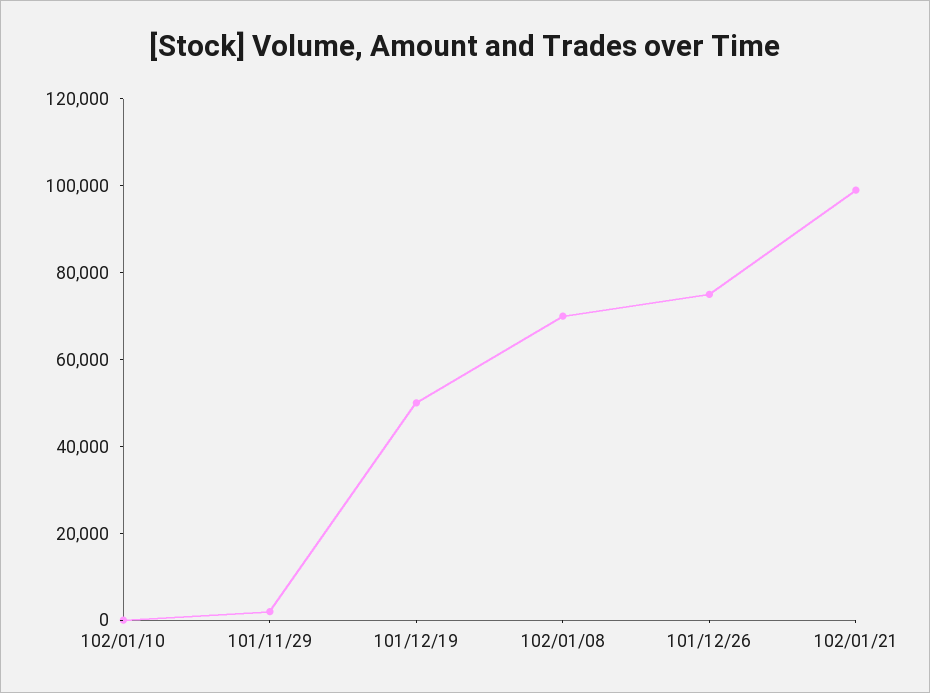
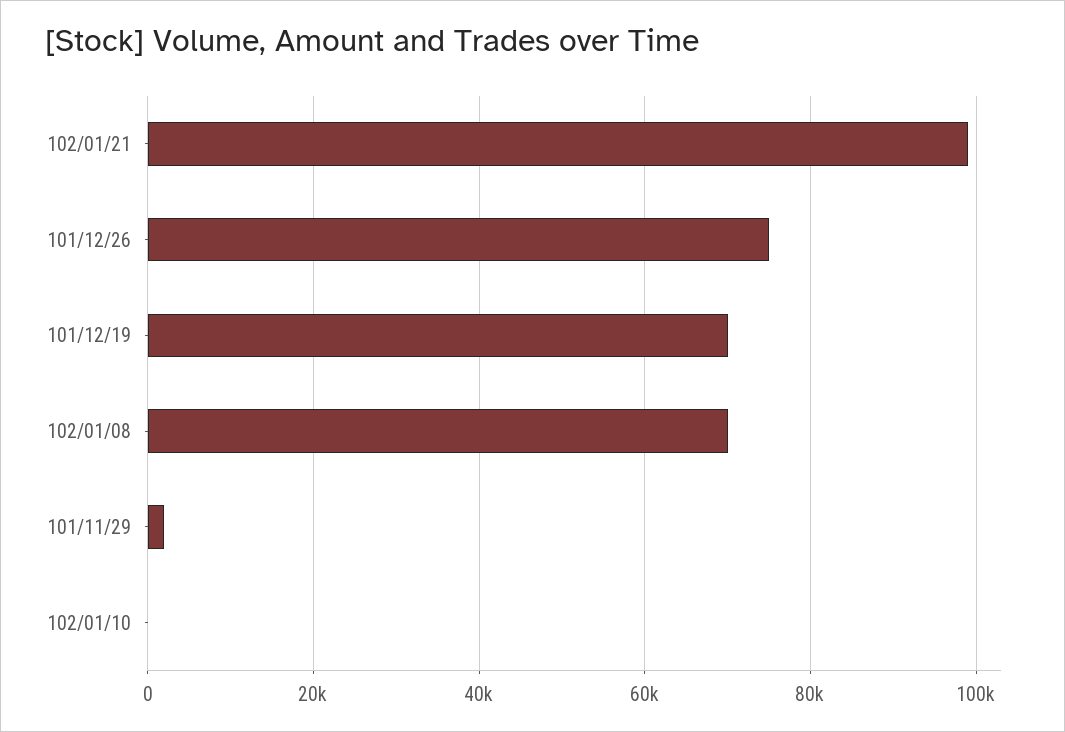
  {
    "102/01/10": 0,
    "101/11/29": 2000,
-   "101/12/19": 50000,
+   "101/12/19": 70000,
    "102/01/08": 70000,
    "101/12/26": 76000,
    "102/01/21": 100000
  }

